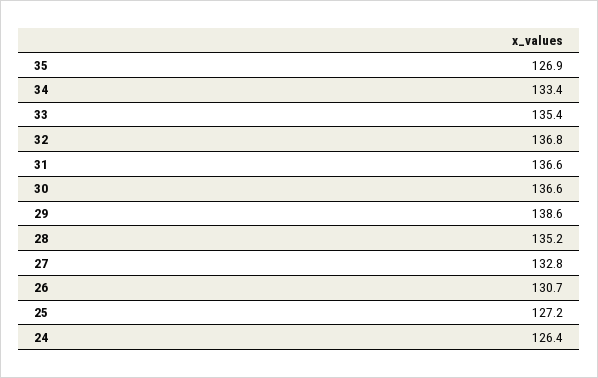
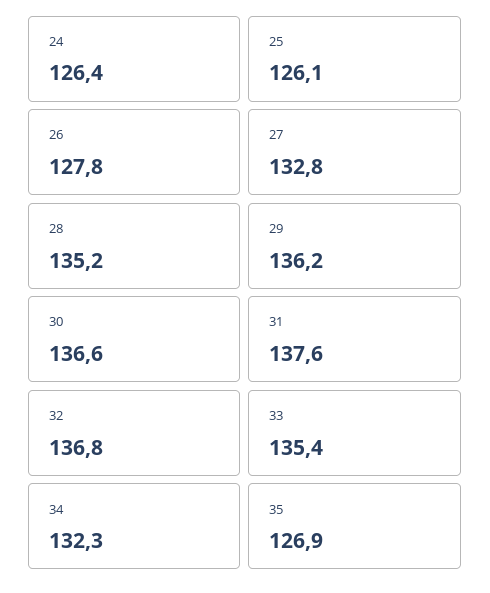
  {
    "35": 126.9,
-   "34": 133.4,
+   "34": 132.3,
    "33": 135.4,
    "32": 136.8,
-   "31": 136.6,
+   "31": 137.6,
    "30": 136.6,
-   "29": 138.6,
+   "29": 136.2,
    "28": 135.2,
    "27": 132.8,
-   "26": 130.7,
+   "26": 127.8,
-   "25": 127.2,
+   "25": 126.1,
    "24": 126.4
  }

